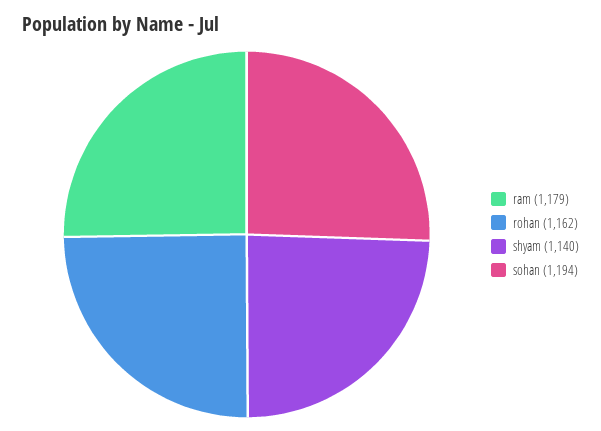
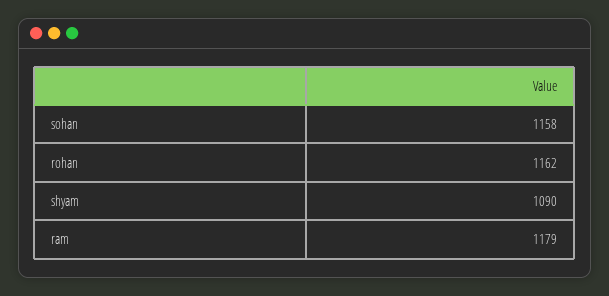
  {
    "ram": 1179,
    "rohan": 1162,
-   "shyam": 1140,
+   "shyam": 1090,
-   "sohan": 1194
+   "sohan": 1158
  }

